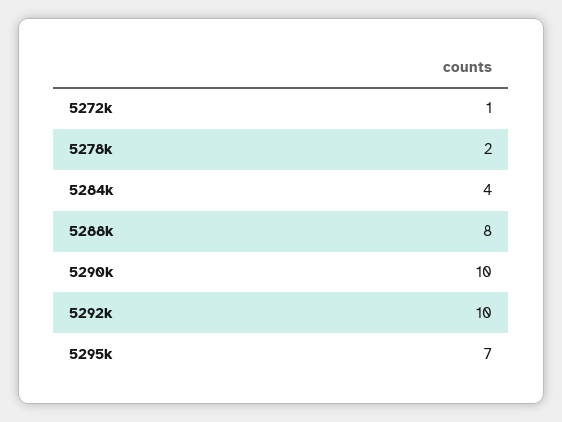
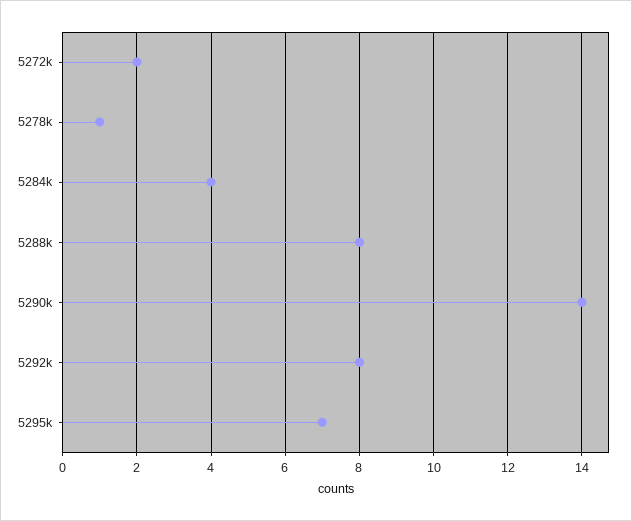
  {
-   "5272k": 1,
+   "5272k": 2,
-   "5278k": 2,
+   "5278k": 1,
    "5284k": 4,
    "5288k": 8,
-   "5290k": 10,
+   "5290k": 14,
-   "5292k": 10,
+   "5292k": 8,
    "5295k": 7
  }

